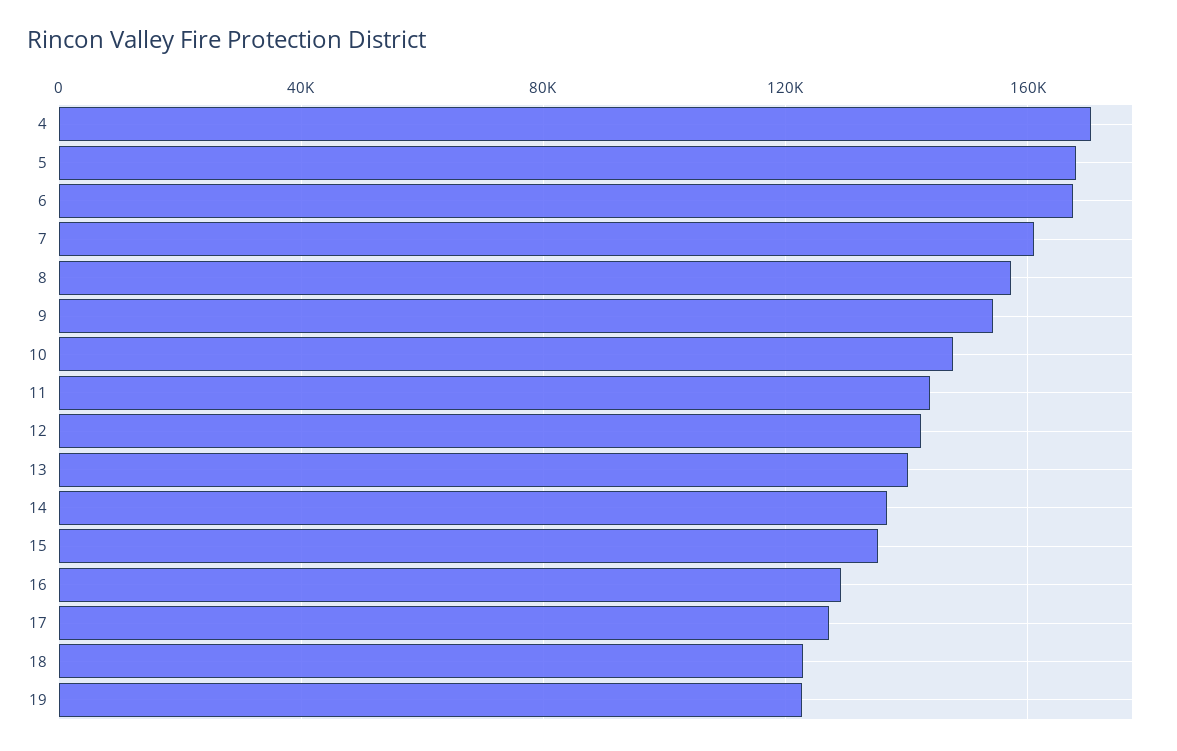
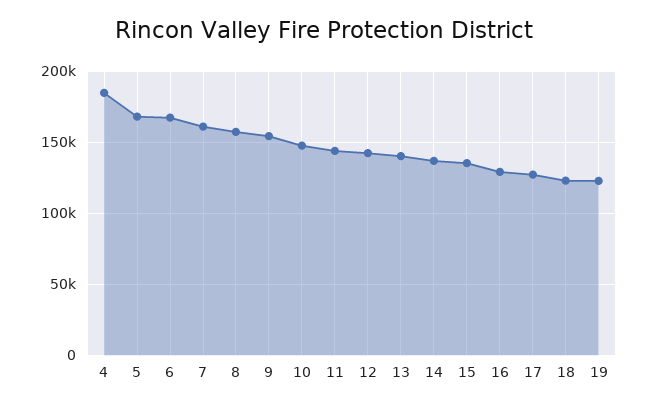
  {
-   "4": 170000,
+   "4": 185000,
    "5": 170000,
    "6": 165000,
    "7": 160000,
    "8": 155000,
    "9": 155000,
    "10": 150000,
    "11": 145000,
    "12": 140000,
    "13": 140000,
    "14": 135000,
    "15": 135000,
    "16": 130000,
    "17": 125000,
    "18": 125000,
    "19": 125000
  }

